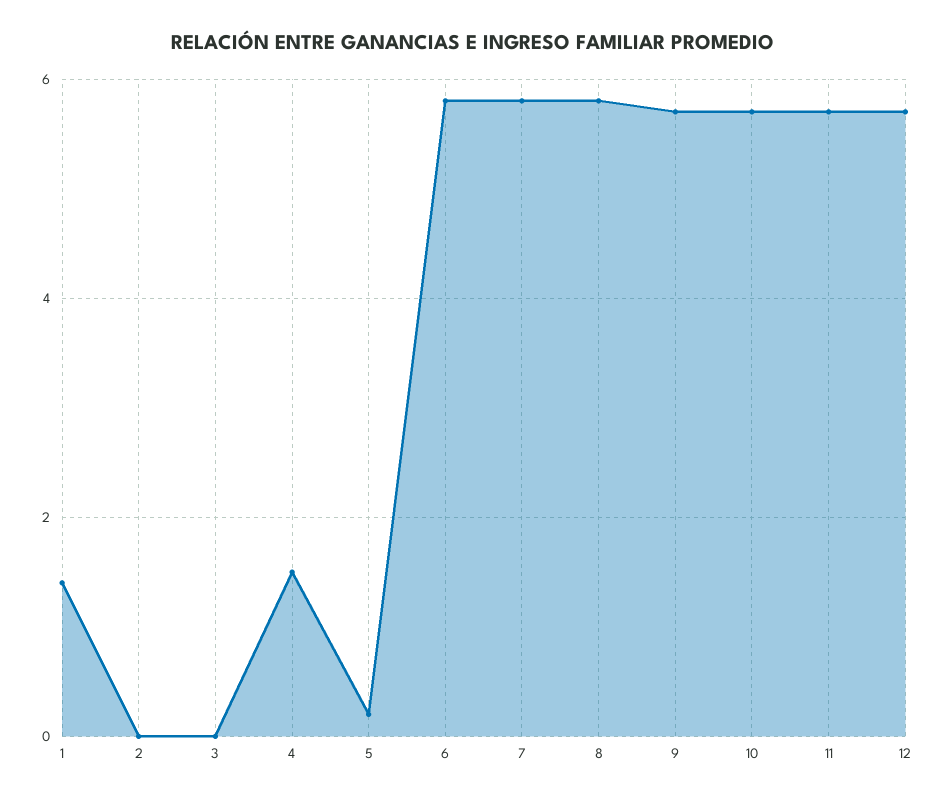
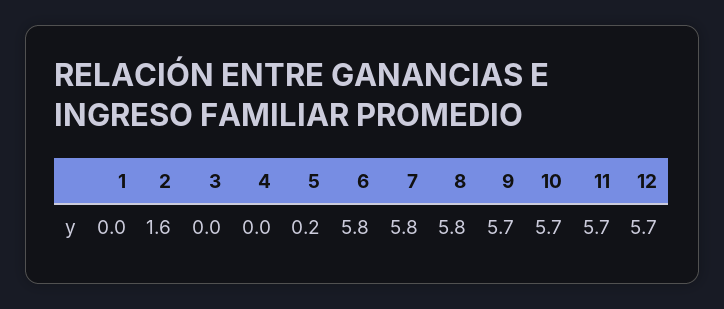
  {
-   "1": 1.5,
+   "1": 0,
-   "2": 0,
+   "2": 1.6,
    "3": 0,
-   "4": 1.5,
+   "4": 0,
    "5": 0.2,
    "6": 5.8,
    "7": 5.8,
    "8": 5.8,
    "9": 5.7,
    "10": 5.7,
    "11": 5.7,
    "12": 5.7
  }

